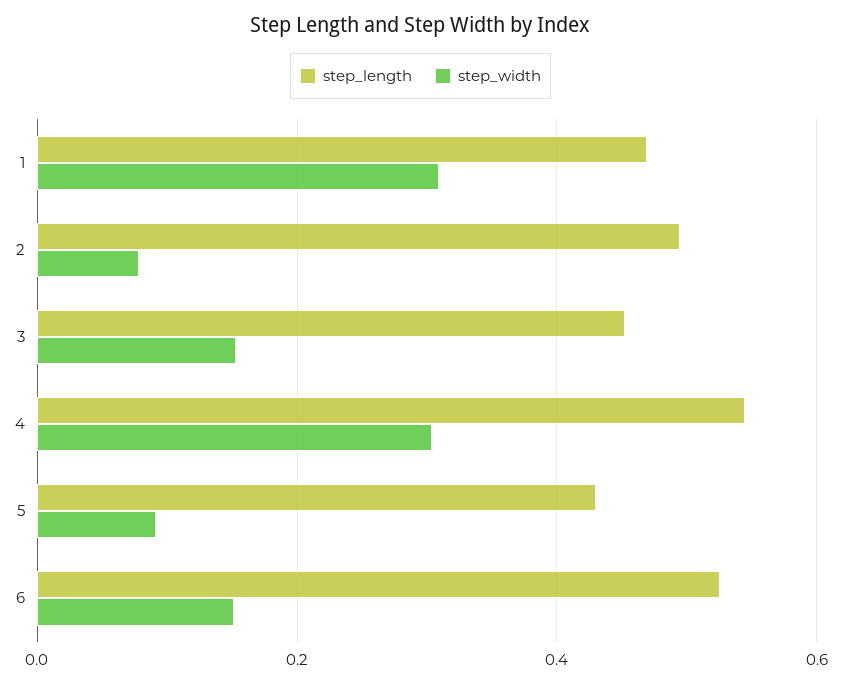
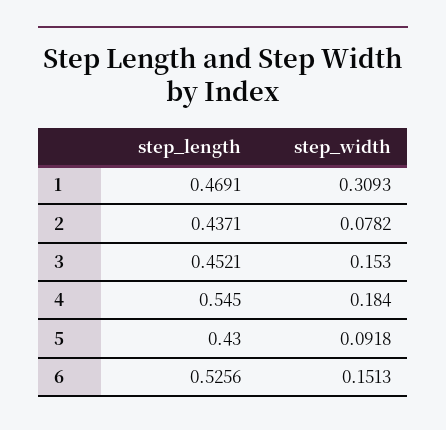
  {
    "step_length": {
      "1": 0.4691,
-     "2": 0.5,
+     "2": 0.4371,
      "3": 0.4521,
      "4": 0.545,
      "5": 0.43,
      "6": 0.5256
    },
    "step_width": {
      "1": 0.3093,
      "2": 0.0782,
      "3": 0.153,
-     "4": 0.3,
+     "4": 0.184,
      "5": 0.0918,
      "6": 0.1513
    }
  }

